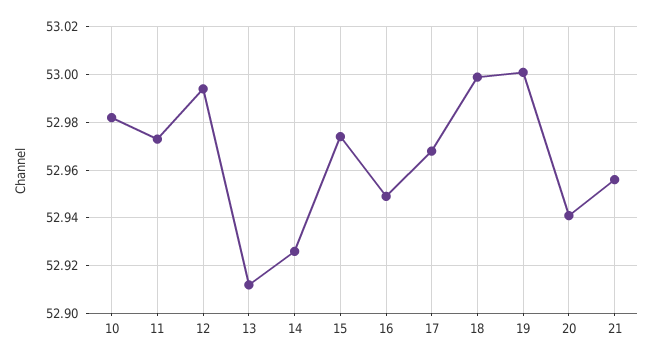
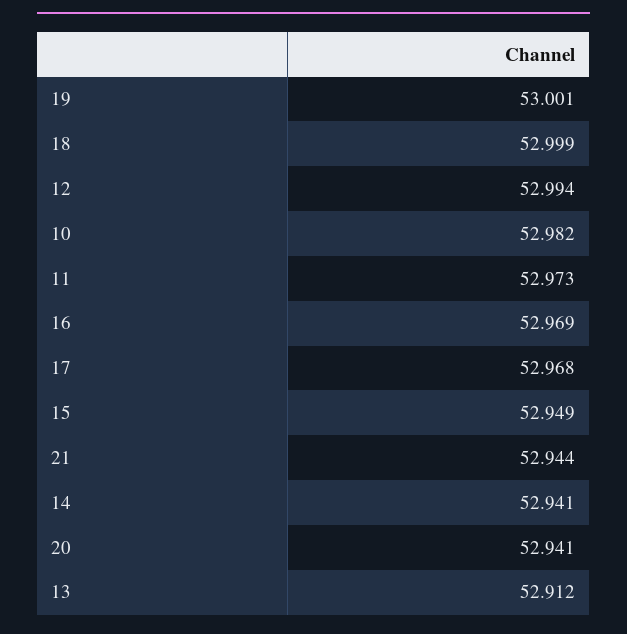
  {
    "10": 52.982,
    "11": 52.973,
    "12": 52.994,
    "13": 52.912,
-   "14": 52.925,
+   "14": 52.941,
-   "15": 52.975,
+   "15": 52.949,
-   "16": 52.95,
+   "16": 52.969,
    "17": 52.968,
    "18": 52.999,
    "19": 53.001,
    "20": 52.941,
-   "21": 52.955
+   "21": 52.944
  }

